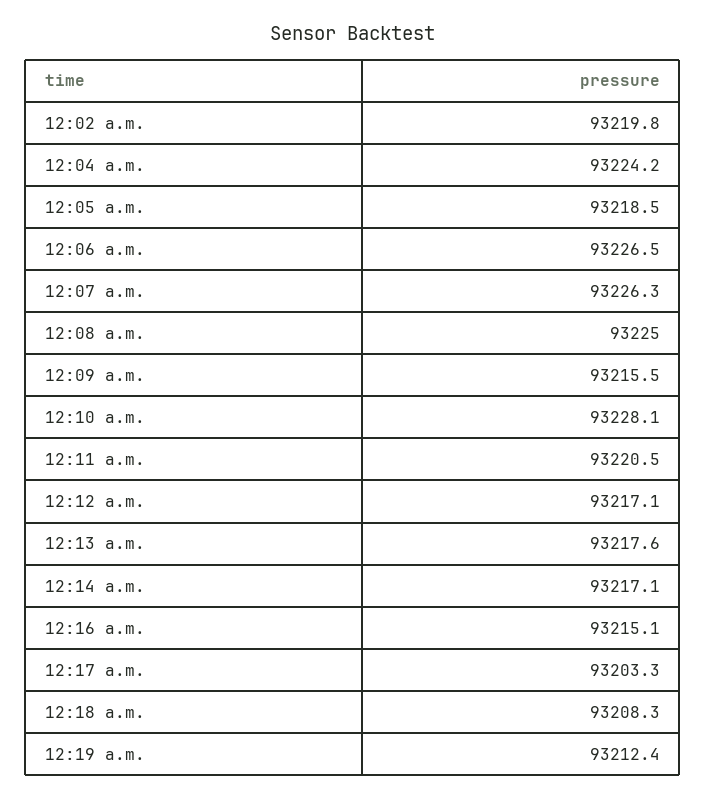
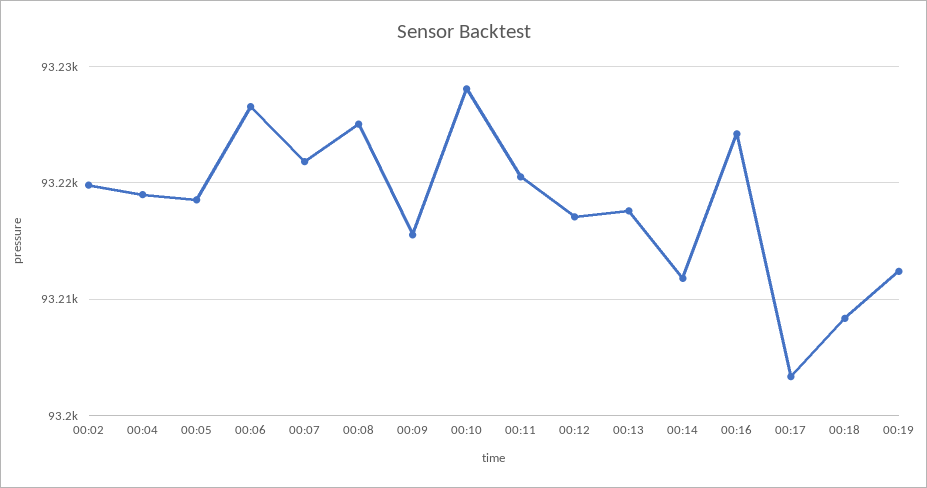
  {
    "12:02 a.m.": 93219.8,
-   "12:04 a.m.": 93224.2,
+   "12:04 a.m.": 93219,
    "12:05 a.m.": 93218.5,
    "12:06 a.m.": 93226.5,
-   "12:07 a.m.": 93226.3,
+   "12:07 a.m.": 93222,
    "12:08 a.m.": 93225,
    "12:09 a.m.": 93215.5,
    "12:10 a.m.": 93228.1,
    "12:11 a.m.": 93220.5,
    "12:12 a.m.": 93217.1,
    "12:13 a.m.": 93217.6,
-   "12:14 a.m.": 93217.1,
+   "12:14 a.m.": 93212,
-   "12:16 a.m.": 93215.1,
+   "12:16 a.m.": 93224,
    "12:17 a.m.": 93203.3,
    "12:18 a.m.": 93208.3,
    "12:19 a.m.": 93212.4
  }

